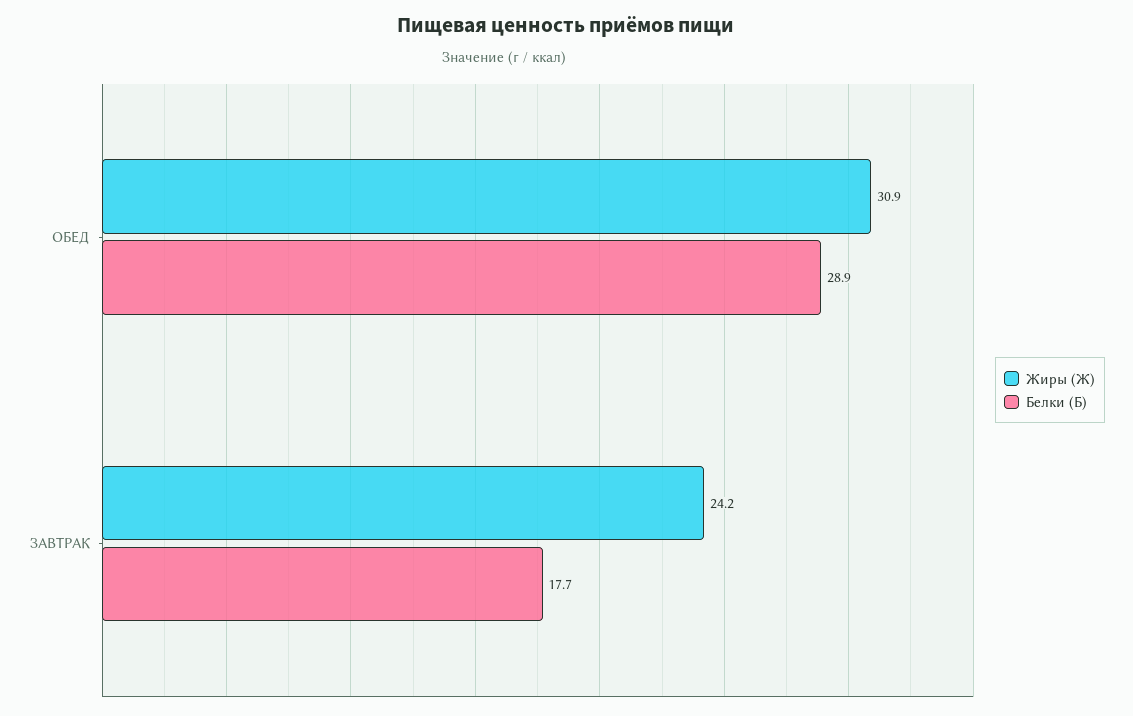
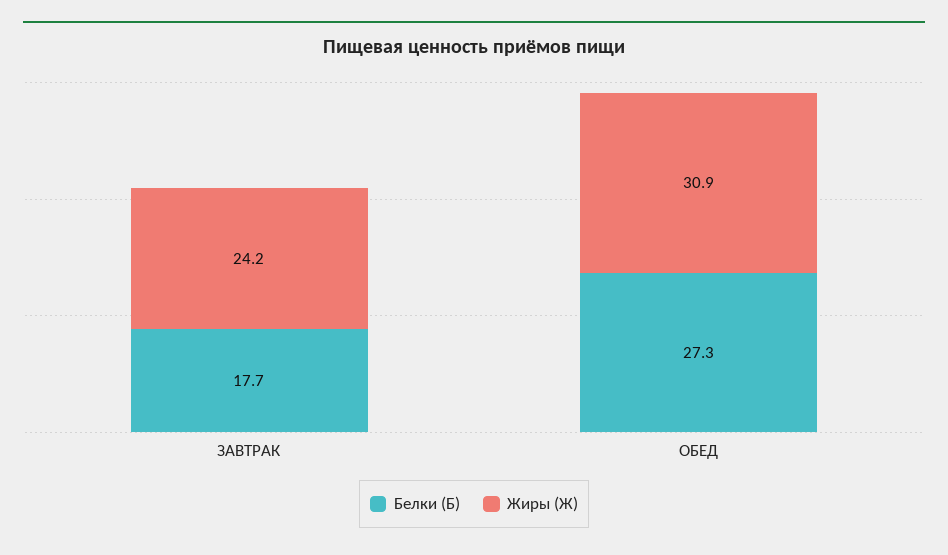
  {
    "Жиры (Ж)": {
      "ОБЕД": 30.9,
      "ЗАВТРАК": 24.2
    },
    "Белки (Б)": {
-     "ОБЕД": 28.9,
+     "ОБЕД": 27.3,
      "ЗАВТРАК": 17.7
    }
  }

